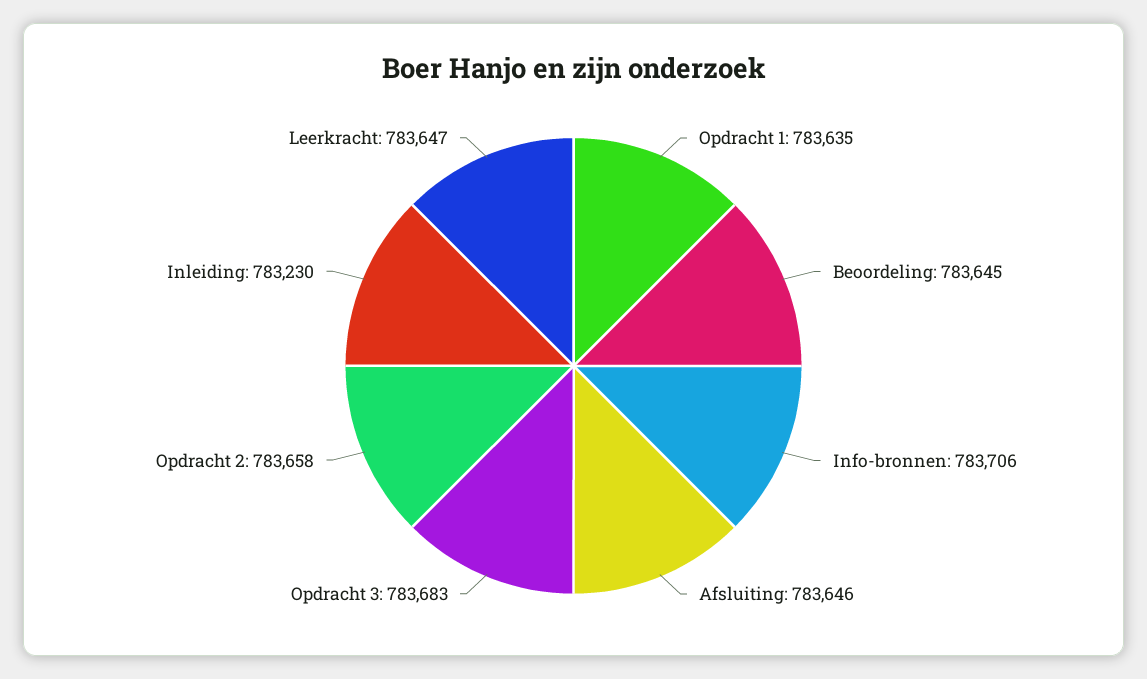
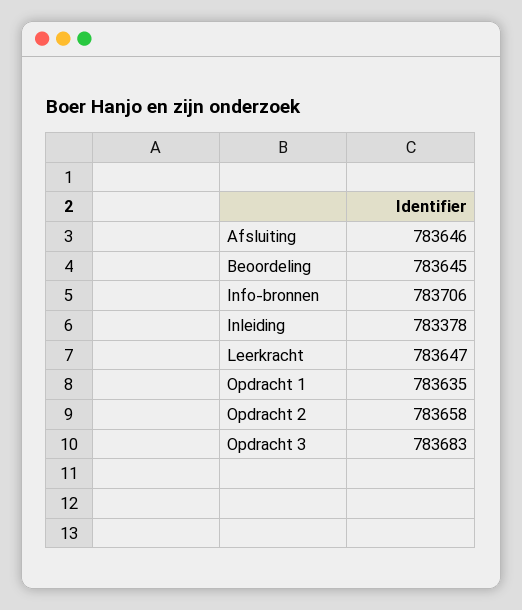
  {
    "Opdracht 1": 783635,
    "Beoordeling": 783645,
    "Info-bronnen": 783706,
    "Afsluiting": 783646,
    "Opdracht 3": 783683,
    "Opdracht 2": 783658,
-   "Inleiding": 783230,
+   "Inleiding": 783378,
    "Leerkracht": 783647
  }

